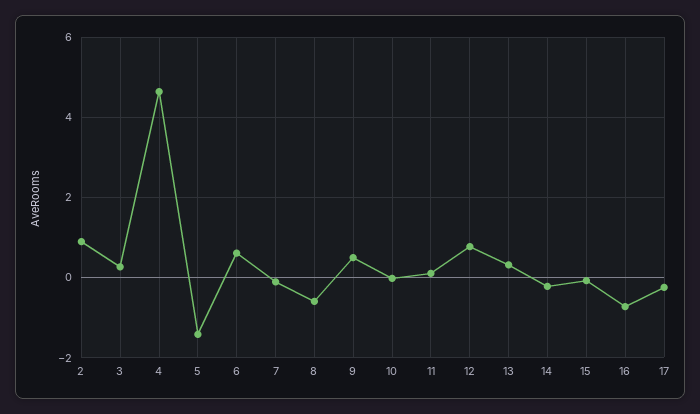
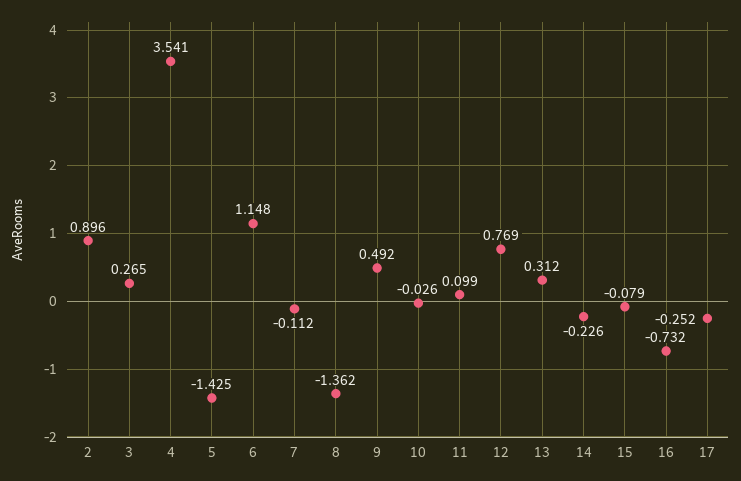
  {
    "2": 0.896,
    "3": 0.265,
-   "4": 4.6,
+   "4": 3.541,
    "5": -1.425,
-   "6": 0.6,
+   "6": 1.148,
    "7": -0.112,
-   "8": -0.6,
+   "8": -1.362,
    "9": 0.492,
    "10": -0.026,
    "11": 0.099,
    "12": 0.769,
    "13": 0.312,
    "14": -0.226,
    "15": -0.079,
    "16": -0.732,
    "17": -0.252
  }

